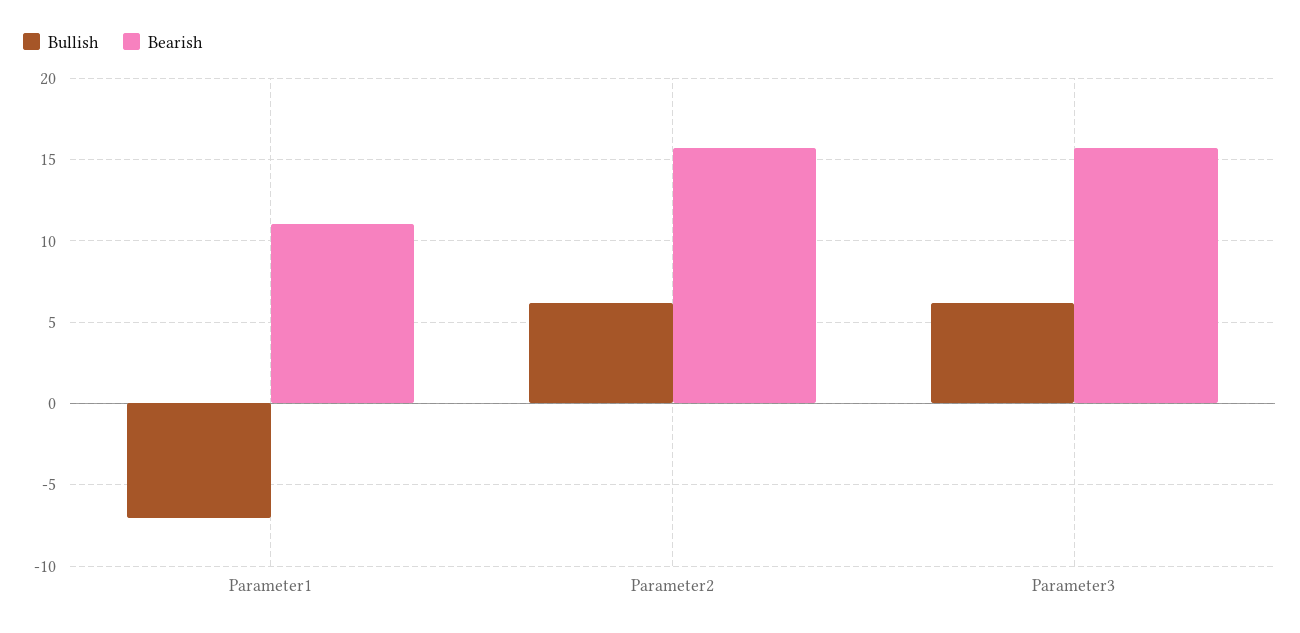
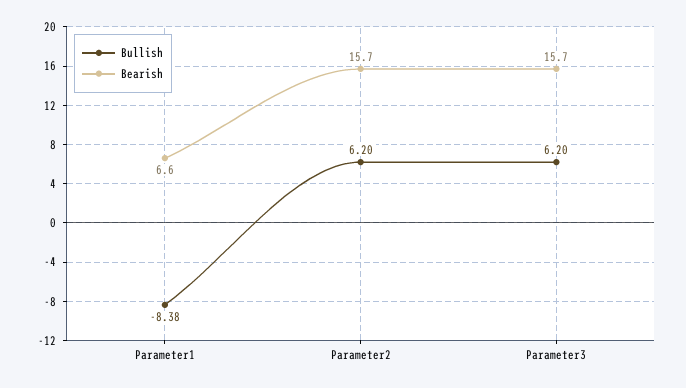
  {
    "Bullish": {
-     "Parameter1": -7,
+     "Parameter1": -8.38,
      "Parameter2": 6.2,
      "Parameter3": 6.2
    },
    "Bearish": {
-     "Parameter1": 11,
+     "Parameter1": 6.6,
      "Parameter2": 15.7,
      "Parameter3": 15.7
    }
  }

